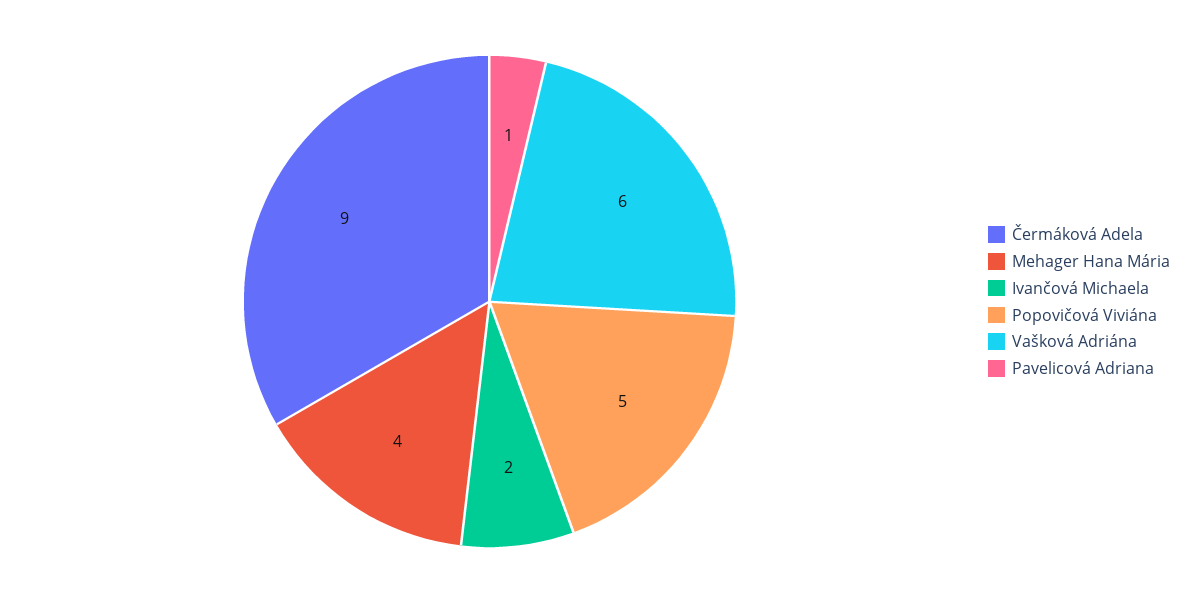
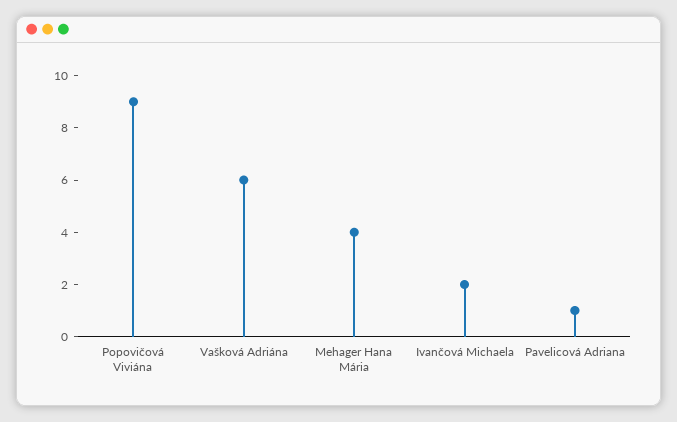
  {
-   "Čermáková Adela": 9,
    "Mehager Hana Mária": 4,
    "Ivančová Michaela": 2,
-   "Popovičová Viviána": 5,
+   "Popovičová Viviána": 9,
    "Vašková Adriána": 6,
    "Pavelicová Adriana": 1
  }

